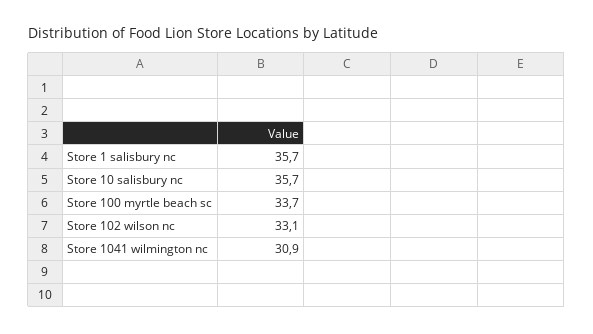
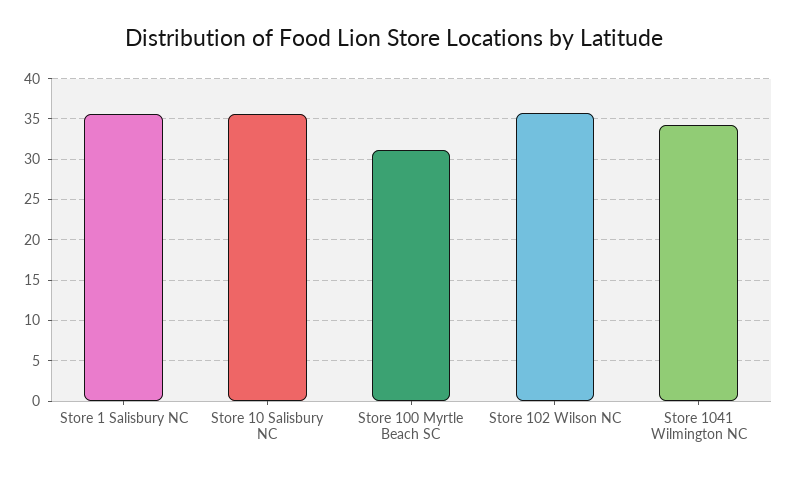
  {
    "Store 1 salisbury nc": 35.7,
    "Store 10 salisbury nc": 35.7,
-   "Store 100 myrtle beach sc": 33.7,
+   "Store 100 myrtle beach sc": 31,
-   "Store 102 wilson nc": 33.1,
+   "Store 102 wilson nc": 36,
-   "Store 1041 wilmington nc": 30.9
+   "Store 1041 wilmington nc": 34
  }

